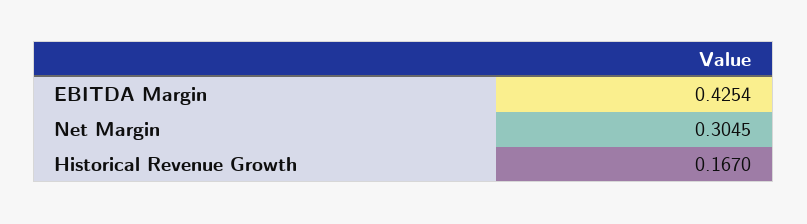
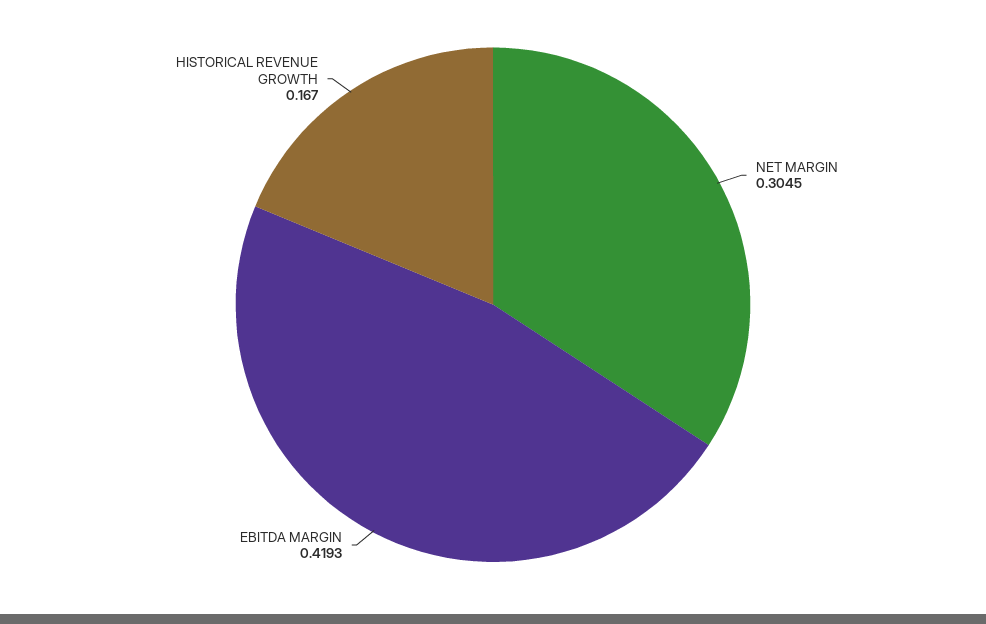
  {
-   "EBITDA Margin": 0.4254,
+   "EBITDA Margin": 0.4193,
    "Net Margin": 0.3045,
    "Historical Revenue Growth": 0.167
  }

